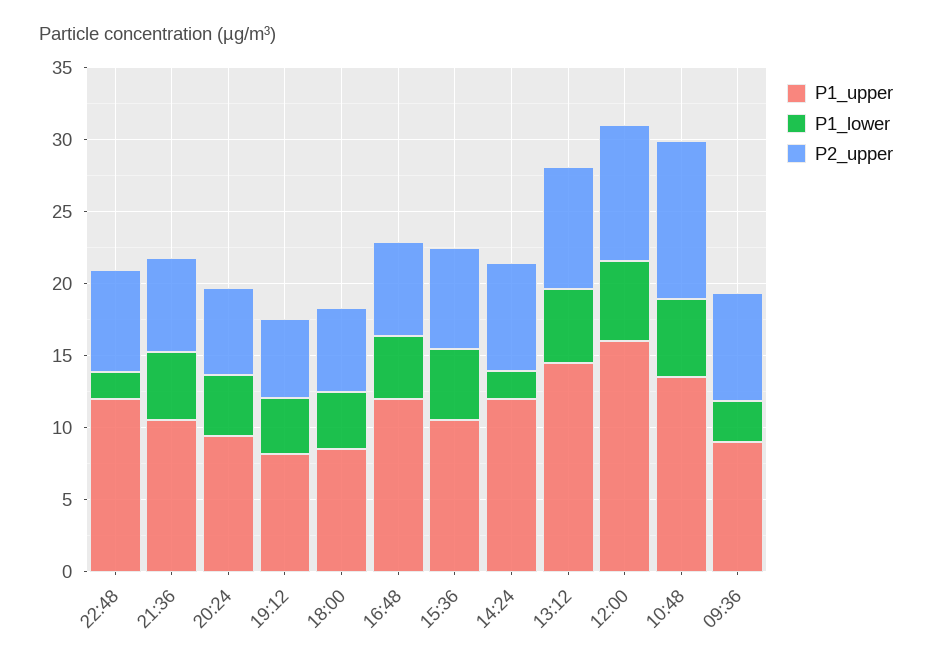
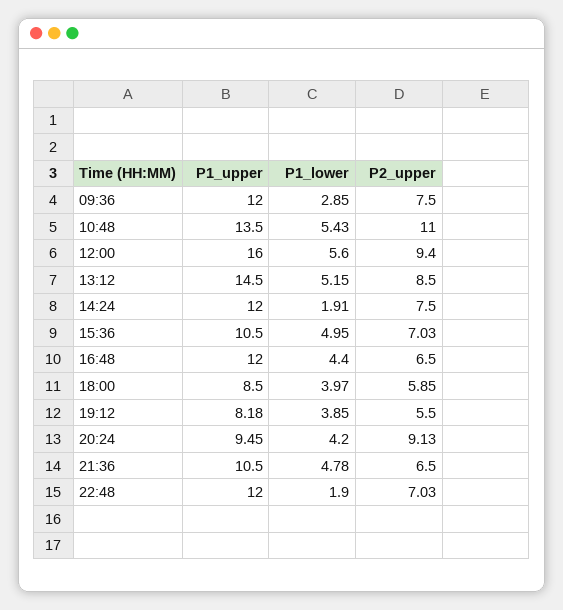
  {
    "P1_upper": {
      "22:48": 12,
      "21:36": 10.5,
      "20:24": 9.45,
      "19:12": 8.18,
      "18:00": 8.5,
      "16:48": 12,
      "15:36": 10.5,
      "14:24": 12,
      "13:12": 14.5,
      "12:00": 16,
      "10:48": 13.5,
-     "09:36": 9
+     "09:36": 12
    },
    "P1_lower": {
      "22:48": 1.9,
      "21:36": 4.78,
      "20:24": 4.2,
      "19:12": 3.85,
      "18:00": 3.97,
      "16:48": 4.4,
      "15:36": 4.95,
      "14:24": 1.91,
      "13:12": 5.15,
      "12:00": 5.6,
      "10:48": 5.43,
      "09:36": 2.85
    },
    "P2_upper": {
      "22:48": 7.03,
      "21:36": 6.5,
-     "20:24": 6,
+     "20:24": 9.13,
      "19:12": 5.5,
      "18:00": 5.85,
      "16:48": 6.5,
      "15:36": 7.03,
      "14:24": 7.5,
      "13:12": 8.5,
      "12:00": 9.4,
      "10:48": 11,
      "09:36": 7.5
    }
  }

